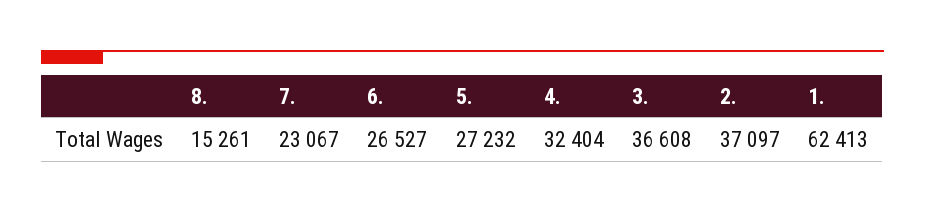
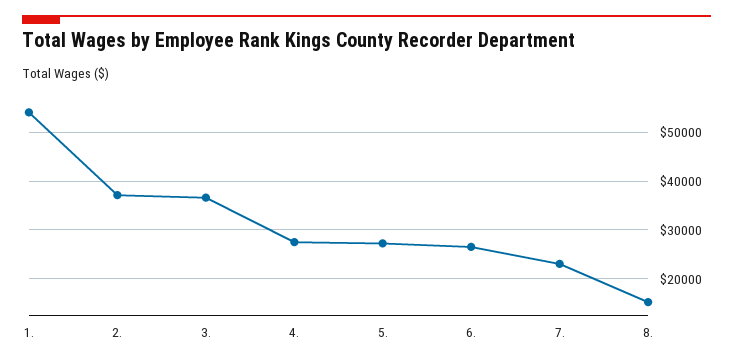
  {
    "8.": 15261,
    "7.": 23067,
    "6.": 26527,
    "5.": 27232,
-   "4.": 32404,
+   "4.": 28000,
    "3.": 36608,
    "2.": 37097,
-   "1.": 62413
+   "1.": 54000
  }

